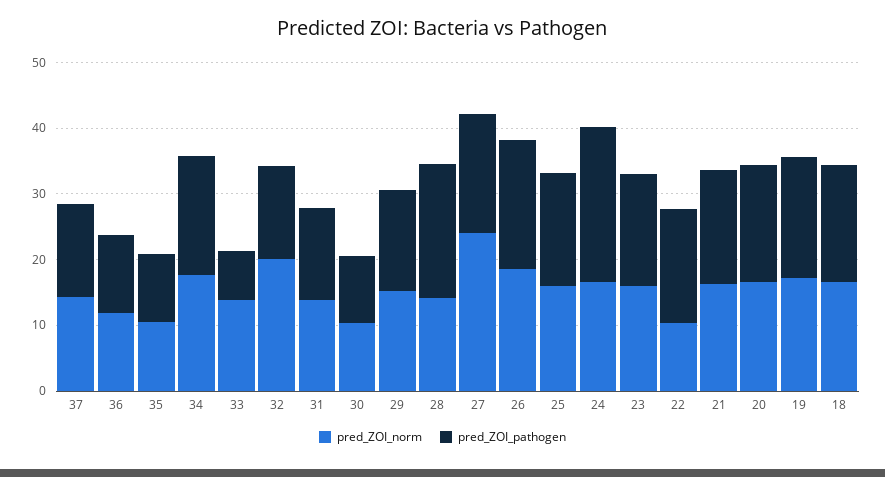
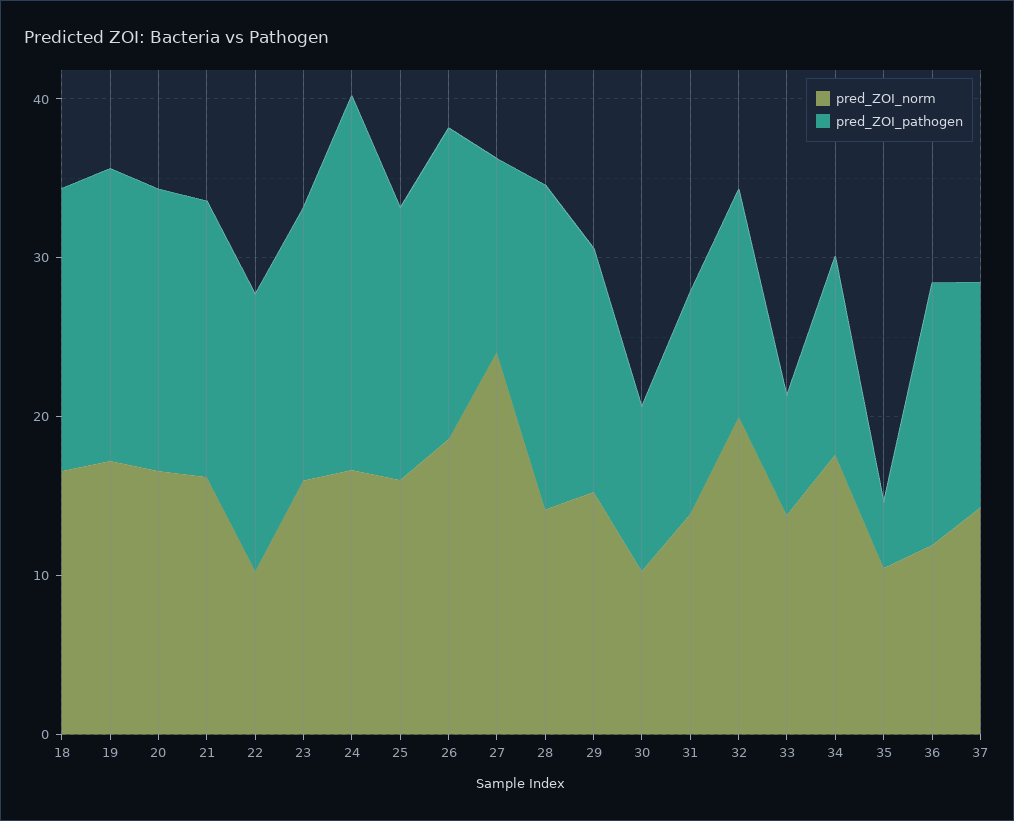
  {
    "pred_ZOI_norm": {
      "37": 14,
      "36": 12,
      "35": 10,
      "34": 18,
      "33": 14,
      "32": 20,
      "31": 14,
      "30": 10,
      "29": 16,
      "28": 14,
      "27": 24,
      "26": 18,
      "25": 16,
      "24": 16,
      "23": 16,
      "22": 10,
      "21": 16,
      "20": 16,
      "19": 18,
      "18": 16
    },
    "pred_ZOI_pathogen": {
      "37": 14,
-     "36": 12,
+     "36": 16,
-     "35": 10,
+     "35": 4,
-     "34": 18,
+     "34": 12,
      "33": 8,
      "32": 14,
      "31": 14,
      "30": 10,
      "29": 16,
      "28": 20,
-     "27": 18,
+     "27": 12,
      "26": 20,
      "25": 18,
      "24": 24,
      "23": 18,
      "22": 18,
      "21": 18,
      "20": 18,
      "19": 18,
      "18": 18
    }
  }

